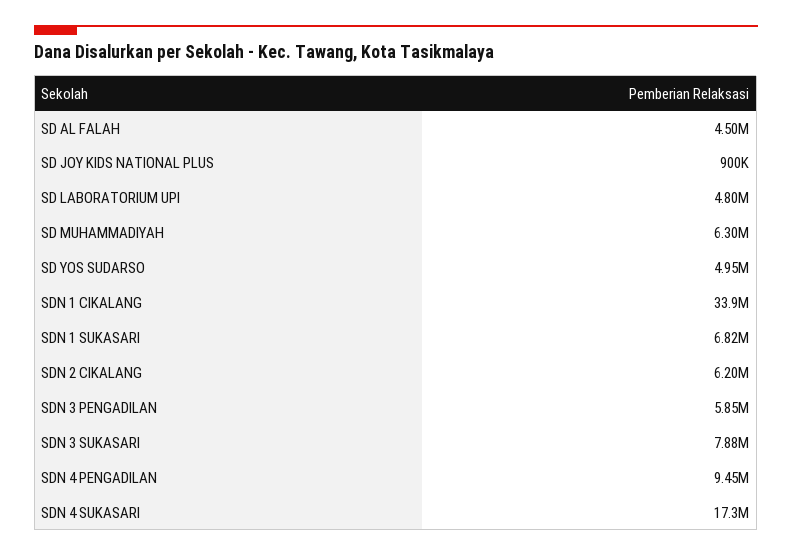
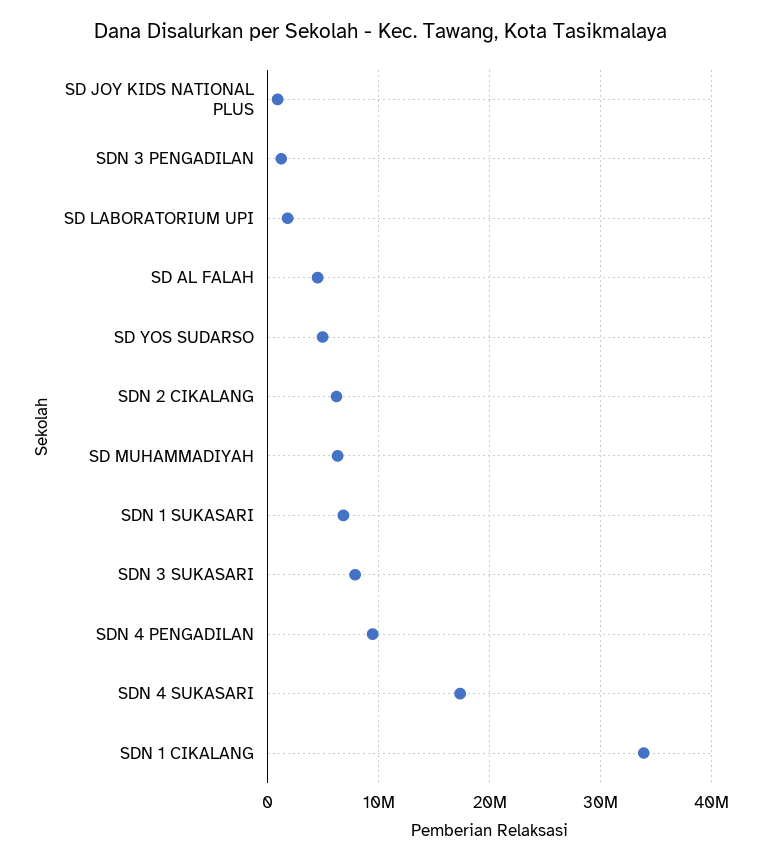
  {
    "SD AL FALAH": 4500000,
    "SD JOY KIDS NATIONAL PLUS": 900000,
-   "SD LABORATORIUM UPI": 4800000,
+   "SD LABORATORIUM UPI": 2000000,
    "SD MUHAMMADIYAH": 6300000,
    "SD YOS SUDARSO": 4950000,
    "SDN 1 CIKALANG": 33900000,
    "SDN 1 SUKASARI": 6820000,
    "SDN 2 CIKALANG": 6200000,
-   "SDN 3 PENGADILAN": 5850000,
+   "SDN 3 PENGADILAN": 1000000,
    "SDN 3 SUKASARI": 7880000,
    "SDN 4 PENGADILAN": 9450000,
    "SDN 4 SUKASARI": 17300000
  }

